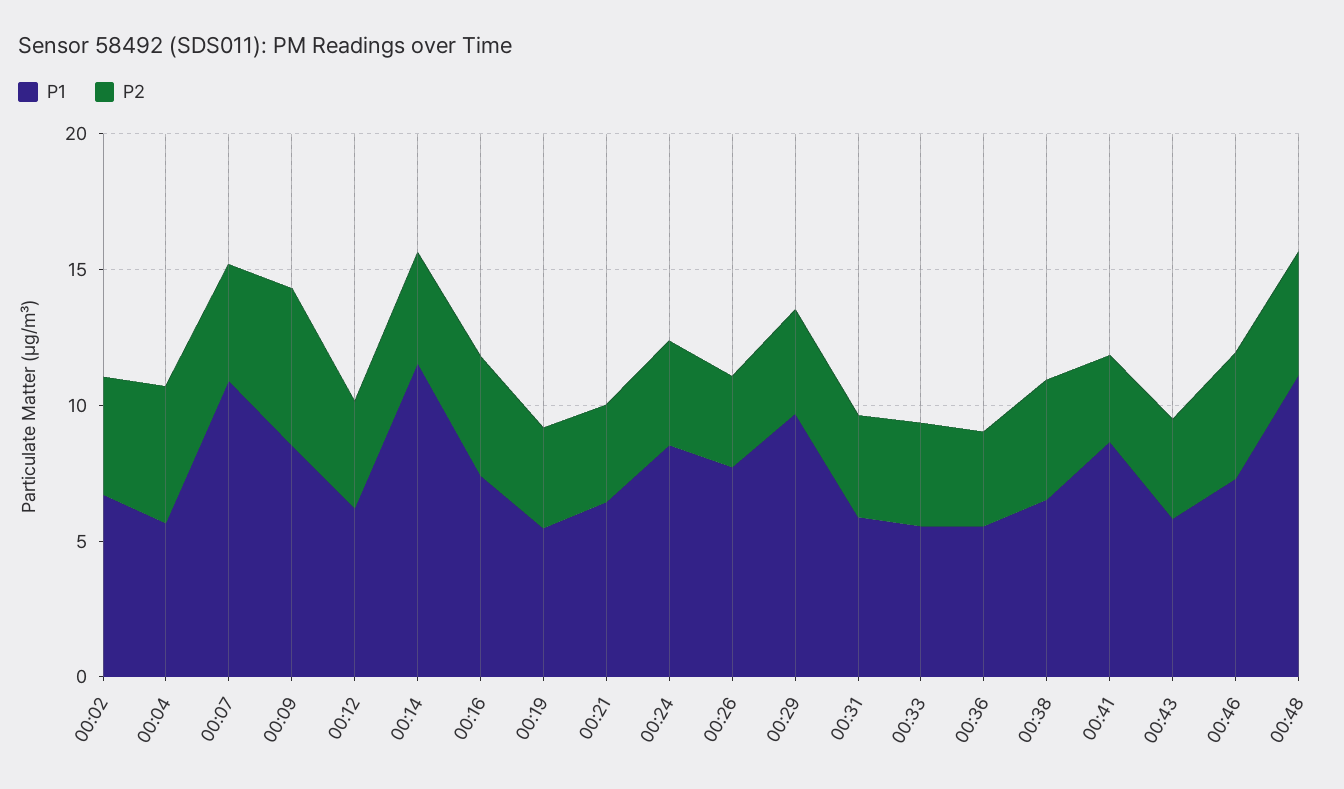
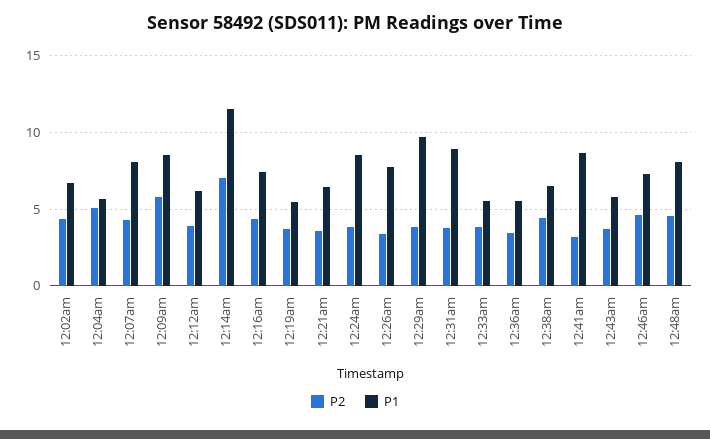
  {
    "P1": {
      "00:02": 6.5,
      "00:04": 5.5,
-     "00:07": 11,
+     "00:07": 8,
      "00:09": 8.5,
      "00:12": 6,
      "00:14": 11.5,
      "00:16": 7.5,
      "00:19": 5.5,
      "00:21": 6.5,
      "00:24": 8.5,
      "00:26": 7.5,
      "00:29": 9.5,
-     "00:31": 6,
+     "00:31": 9,
      "00:33": 5.5,
      "00:36": 5.5,
      "00:38": 6.5,
      "00:41": 8.5,
      "00:43": 6,
      "00:46": 7.5,
-     "00:48": 11
+     "00:48": 8
    },
    "P2": {
      "00:02": 4.5,
      "00:04": 5,
      "00:07": 4.5,
      "00:09": 6,
      "00:12": 4,
-     "00:14": 4,
+     "00:14": 7,
      "00:16": 4.5,
      "00:19": 3.5,
      "00:21": 3.5,
      "00:24": 4,
      "00:26": 3.5,
      "00:29": 4,
      "00:31": 4,
      "00:33": 4,
      "00:36": 3.5,
      "00:38": 4.5,
      "00:41": 3,
      "00:43": 3.5,
      "00:46": 4.5,
      "00:48": 4.5
    }
  }

